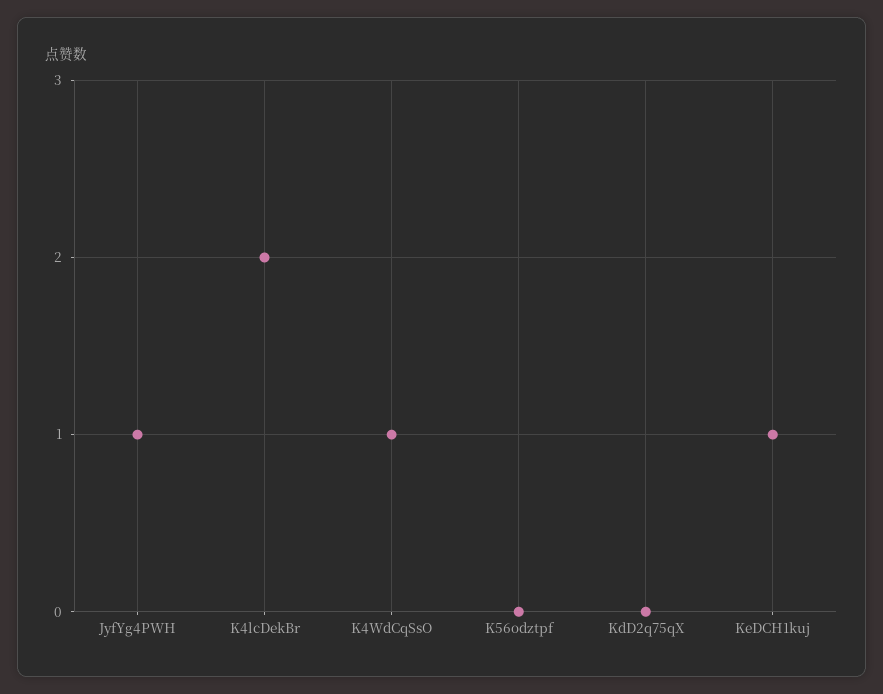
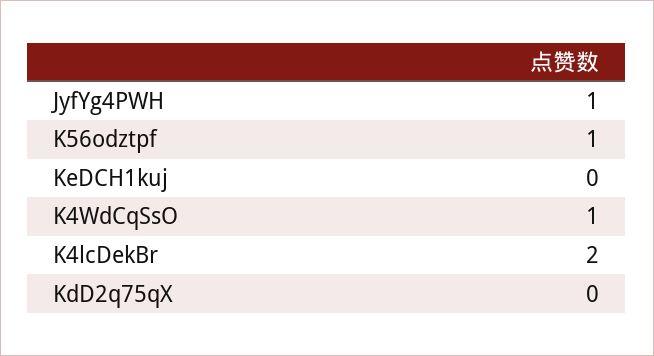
  {
    "JyfYg4PWH": 1,
    "K4lcDekBr": 2,
    "K4WdCqSsO": 1,
-   "K56odztpf": 0,
+   "K56odztpf": 1,
    "KdD2q75qX": 0,
-   "KeDCH1kuj": 1
+   "KeDCH1kuj": 0
  }

